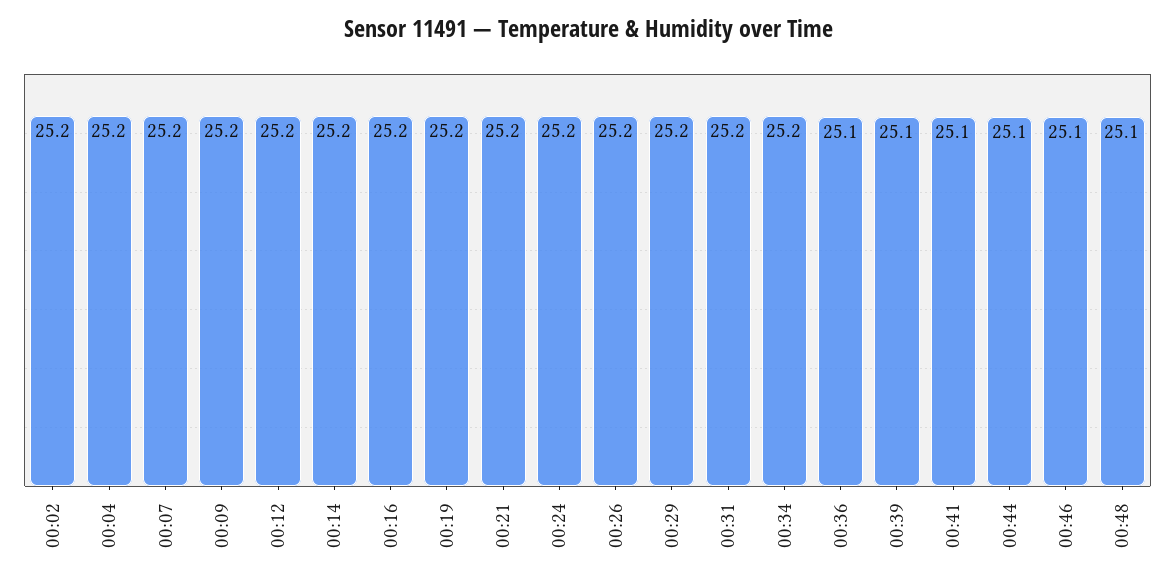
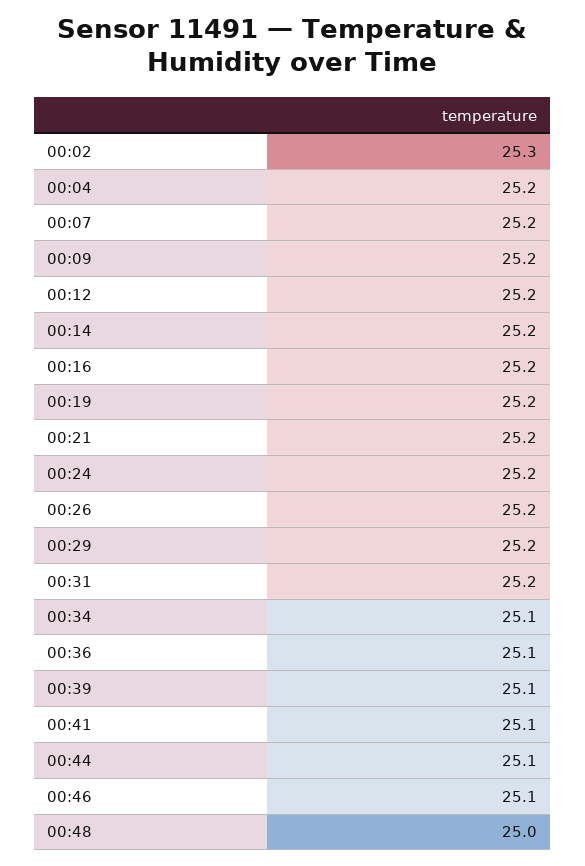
  {
-   "00:02": 25.2,
+   "00:02": 25.3,
    "00:04": 25.2,
    "00:07": 25.2,
    "00:09": 25.2,
    "00:12": 25.2,
    "00:14": 25.2,
    "00:16": 25.2,
    "00:19": 25.2,
    "00:21": 25.2,
    "00:24": 25.2,
    "00:26": 25.2,
    "00:29": 25.2,
    "00:31": 25.2,
-   "00:34": 25.2,
+   "00:34": 25.1,
    "00:36": 25.1,
    "00:39": 25.1,
    "00:41": 25.1,
    "00:44": 25.1,
    "00:46": 25.1,
-   "00:48": 25.1
+   "00:48": 25
  }

